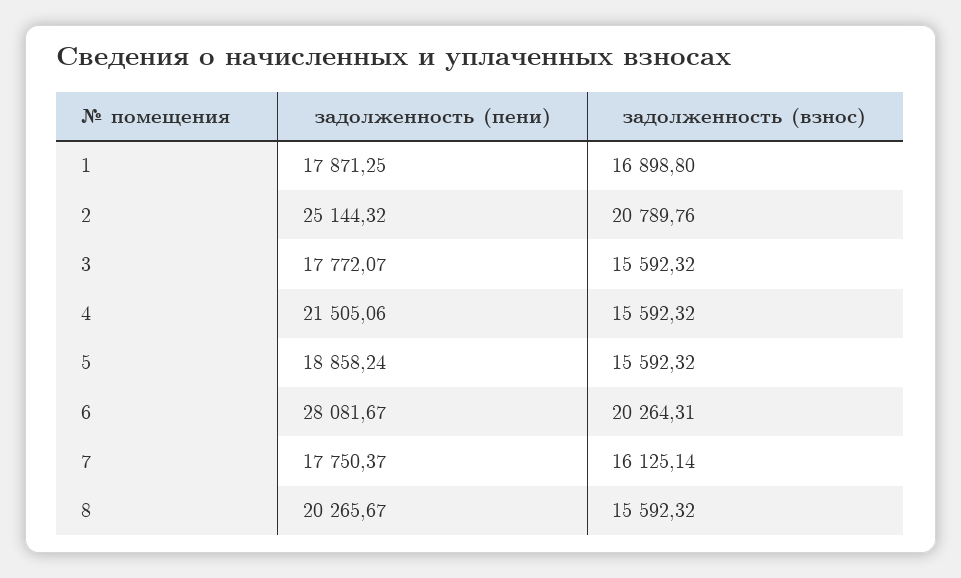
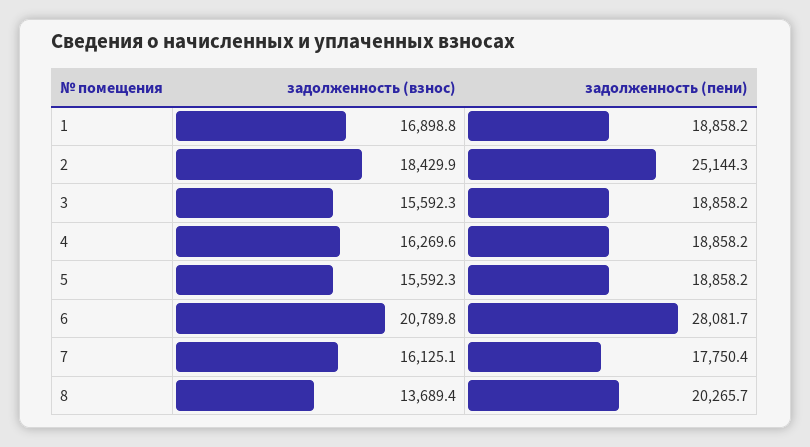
  {
    "задолженность (пени)": {
-     "1": 17871.25,
+     "1": 18858.2,
      "2": 25144.32,
-     "3": 17772.07,
+     "3": 18858.2,
-     "4": 21505.06,
+     "4": 18858.2,
      "5": 18858.24,
      "6": 28081.67,
      "7": 17750.37,
      "8": 20265.67
    },
    "задолженность (взнос)": {
      "1": 16898.8,
-     "2": 20789.76,
+     "2": 18429.9,
      "3": 15592.32,
-     "4": 15592.32,
+     "4": 16269.6,
      "5": 15592.32,
-     "6": 20264.31,
+     "6": 20789.8,
      "7": 16125.14,
-     "8": 15592.32
+     "8": 13689.4
    }
  }

